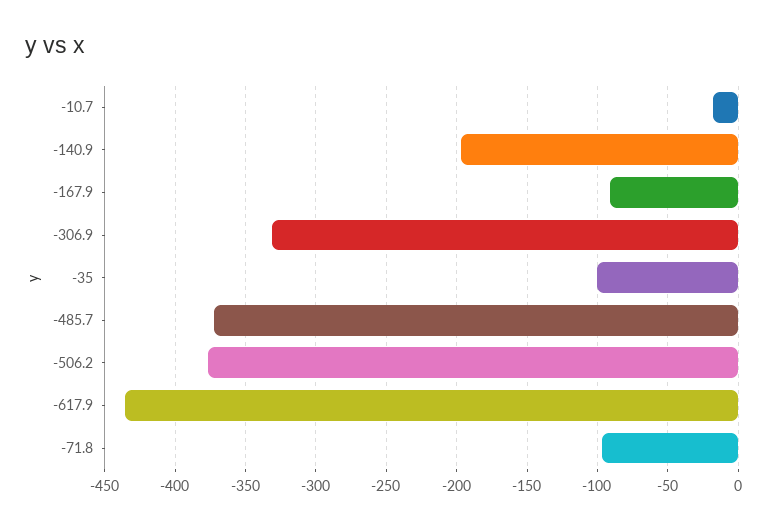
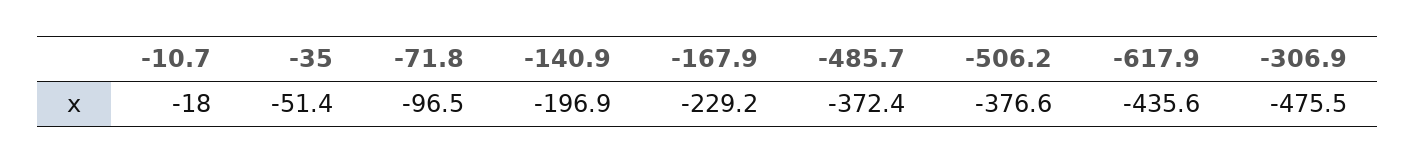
  {
    "-10.7": -18,
    "-140.9": -196.9,
-   "-167.9": -90,
+   "-167.9": -229.2,
-   "-306.9": -330,
+   "-306.9": -475.5,
-   "-35": -100,
+   "-35": -51.4,
    "-485.7": -372.4,
    "-506.2": -376.6,
    "-617.9": -435.6,
    "-71.8": -96.5
  }

